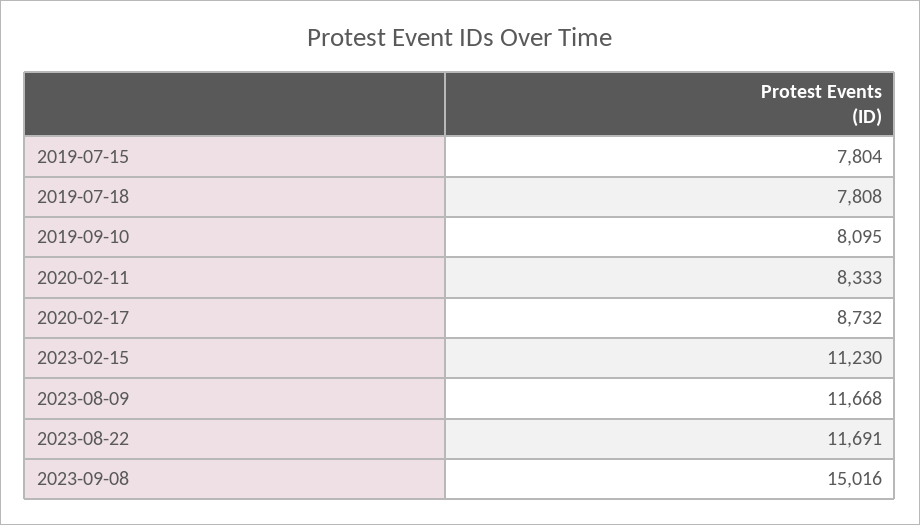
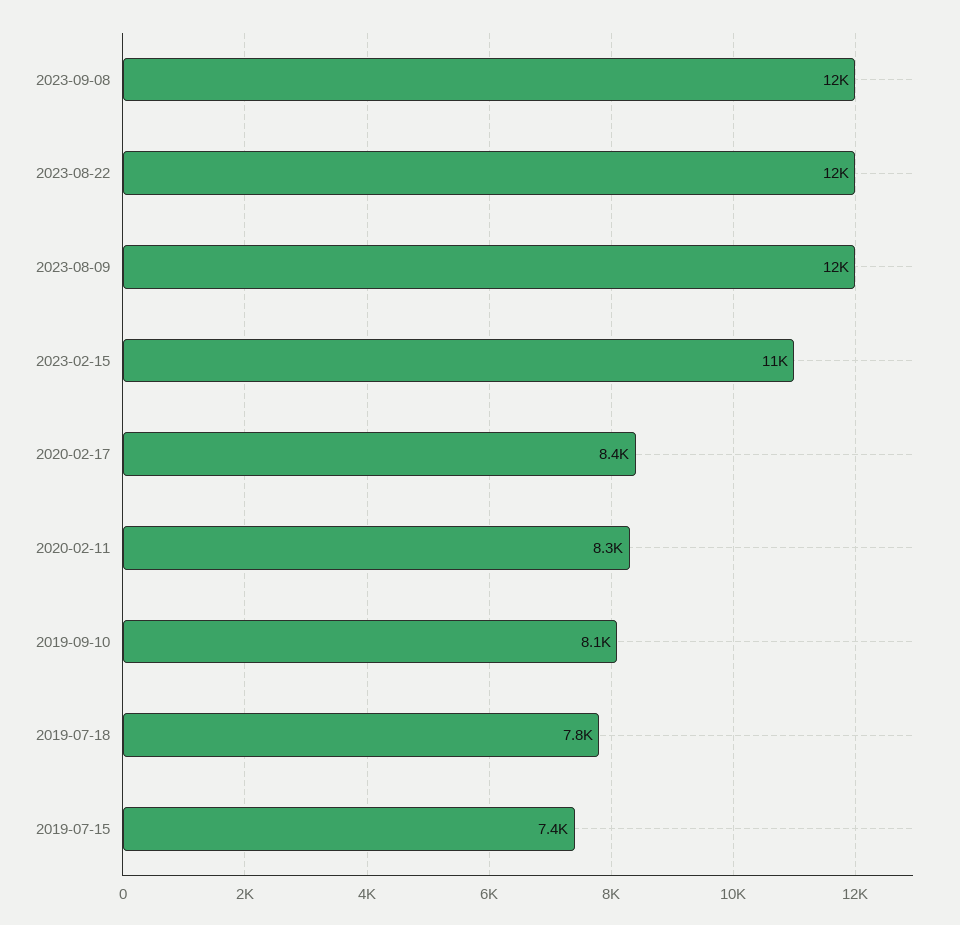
  {
-   "2019-07-15": 7804,
+   "2019-07-15": 7400,
    "2019-07-18": 7808,
    "2019-09-10": 8095,
    "2020-02-11": 8333,
-   "2020-02-17": 8732,
+   "2020-02-17": 8400,
    "2023-02-15": 11230,
    "2023-08-09": 11668,
    "2023-08-22": 11691,
-   "2023-09-08": 15016
+   "2023-09-08": 12000
  }

